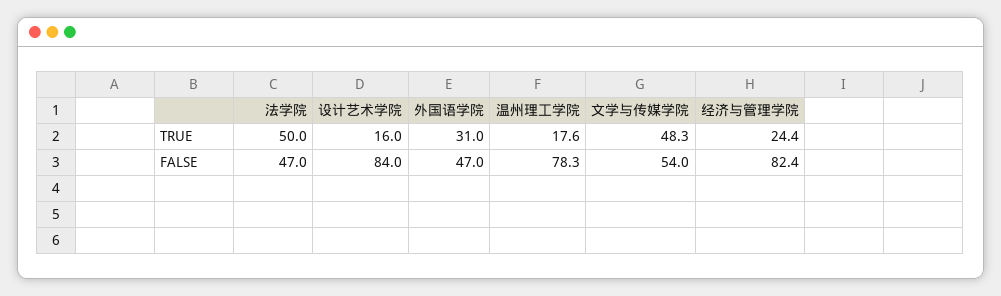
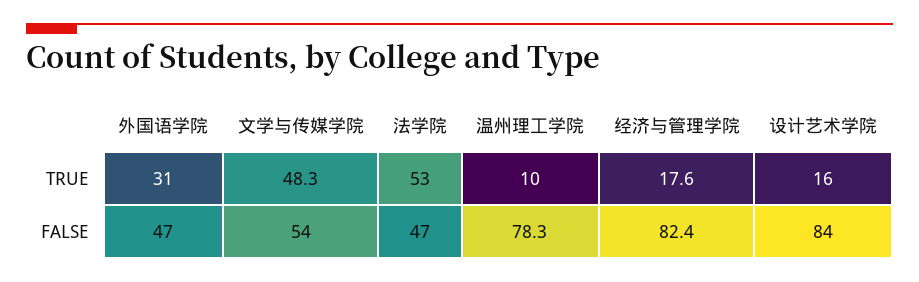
  {
    "法学院": {
-     "TRUE": 50,
+     "TRUE": 53,
      "FALSE": 47
    },
    "设计艺术学院": {
      "TRUE": 16,
      "FALSE": 84
    },
    "外国语学院": {
      "TRUE": 31,
      "FALSE": 47
    },
    "温州理工学院": {
-     "TRUE": 17.6,
+     "TRUE": 10,
      "FALSE": 78.3
    },
    "文学与传媒学院": {
      "TRUE": 48.3,
      "FALSE": 54
    },
    "经济与管理学院": {
-     "TRUE": 24.4,
+     "TRUE": 17.6,
      "FALSE": 82.4
    }
  }

